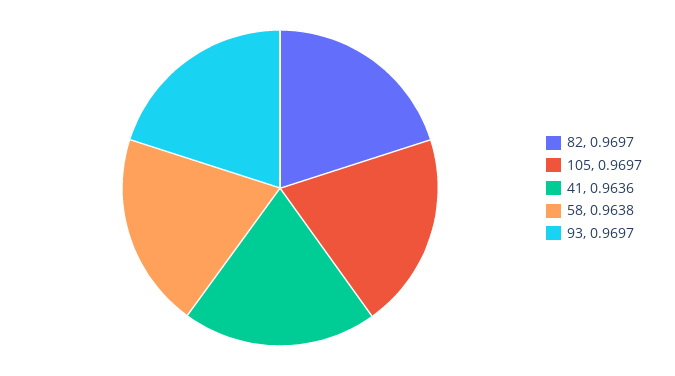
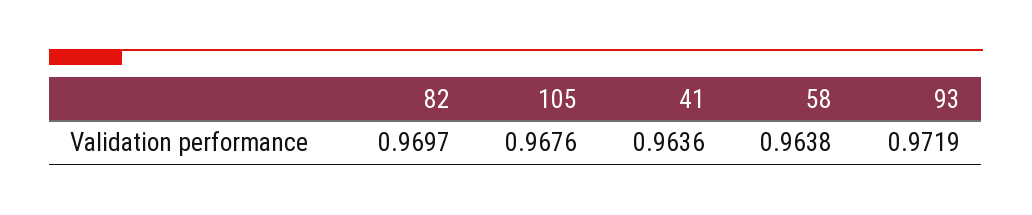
  {
    "82": 0.9697,
-   "105": 0.9697,
+   "105": 0.9676,
    "41": 0.9636,
    "58": 0.9638,
-   "93": 0.9697
+   "93": 0.9719
  }

